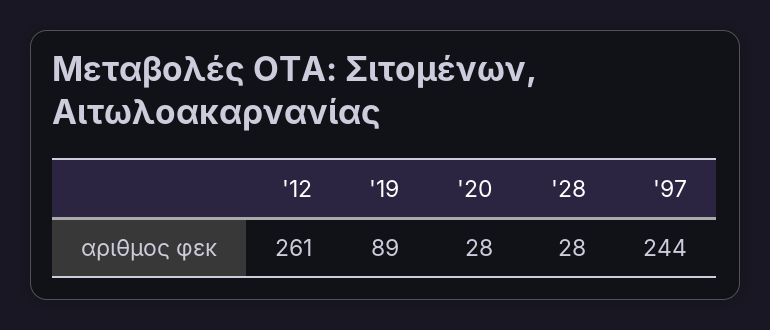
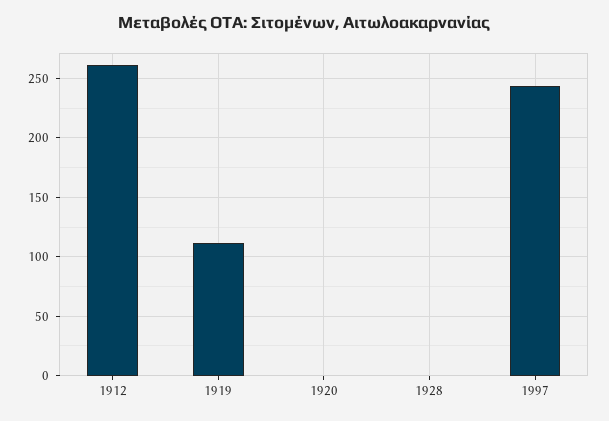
  {
    "'12": 261,
-   "'19": 89,
+   "'19": 110,
-   "'20": 28,
+   "'20": 0,
-   "'28": 28,
+   "'28": 0,
    "'97": 244
  }

